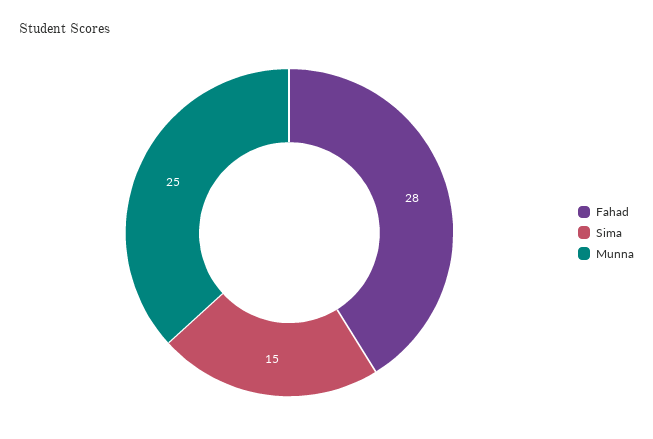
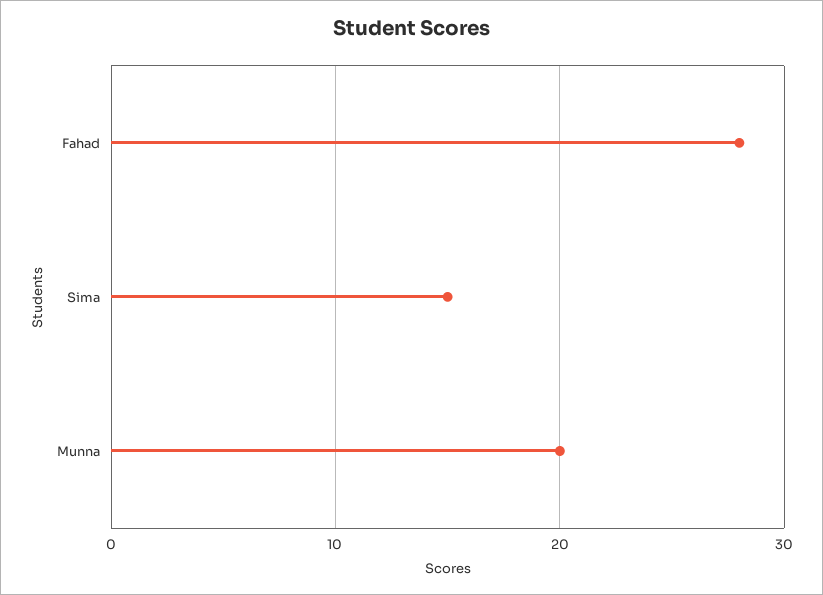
  {
    "Fahad": 28,
    "Sima": 15,
-   "Munna": 25
+   "Munna": 20
  }

